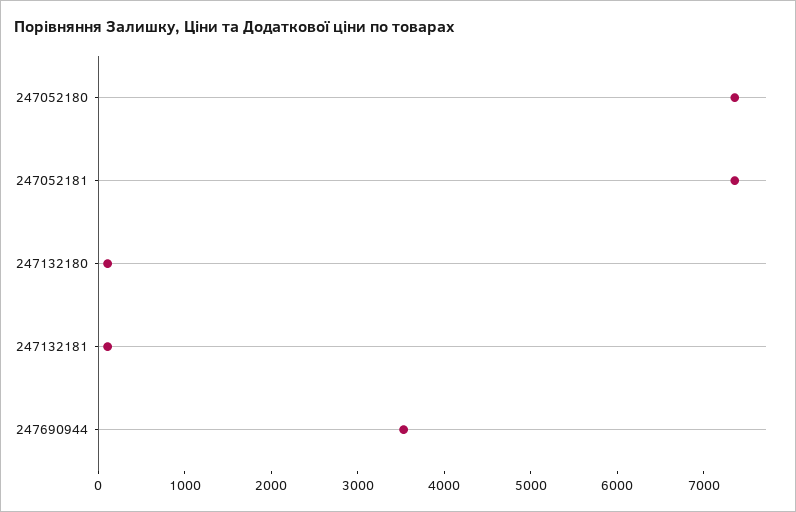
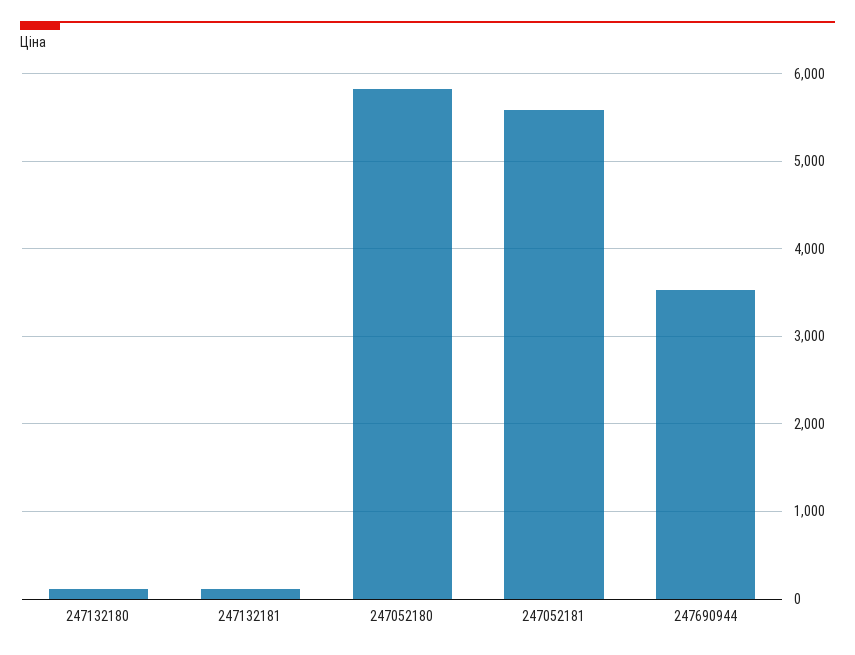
  {
-   "247052180": 7400,
+   "247052180": 5800,
-   "247052181": 7400,
+   "247052181": 5600,
    "247132180": 100,
    "247132181": 100,
    "247690944": 3500
  }

